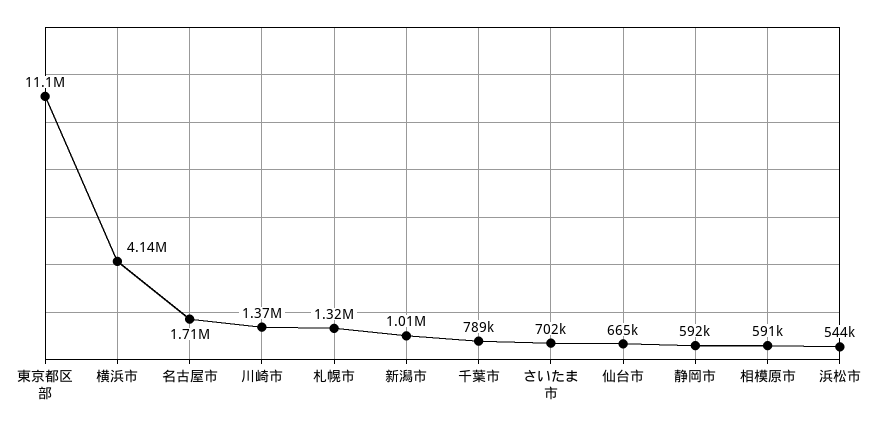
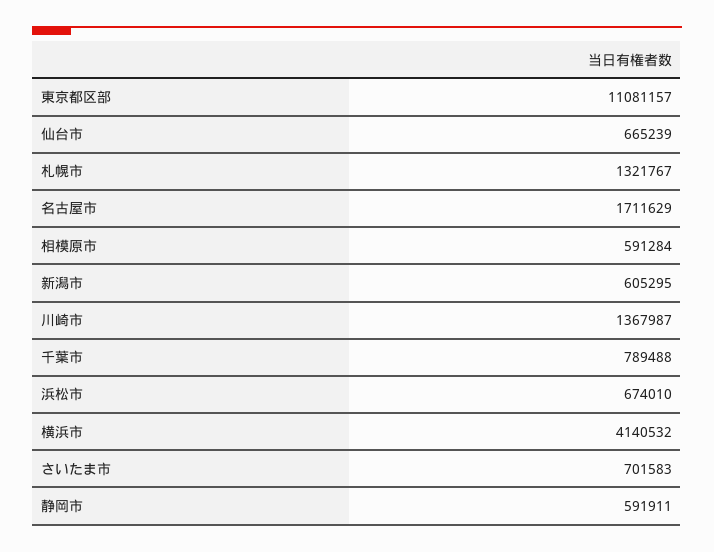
  {
    "東京都区部": 11081157,
    "横浜市": 4140532,
    "名古屋市": 1711629,
    "川崎市": 1367987,
    "札幌市": 1321767,
-   "新潟市": 1010000,
+   "新潟市": 605295,
    "千葉市": 789488,
    "さいたま市": 701583,
    "仙台市": 665239,
    "静岡市": 591911,
    "相模原市": 591284,
-   "浜松市": 544000
+   "浜松市": 674010
  }

